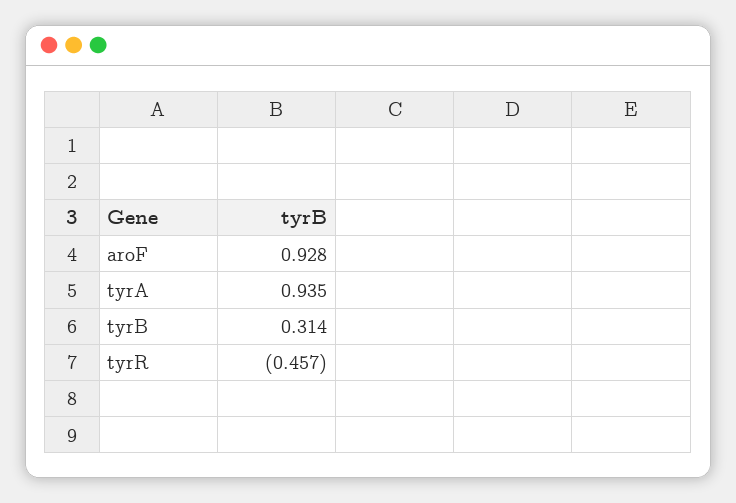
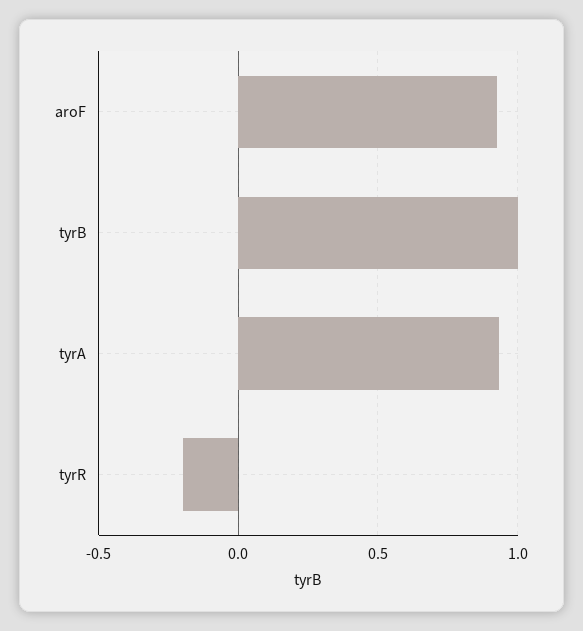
  {
    "aroF": 0.928,
    "tyrA": 0.935,
-   "tyrB": 0.314,
+   "tyrB": 1,
-   "tyrR": -0.457
+   "tyrR": -0.2
  }

